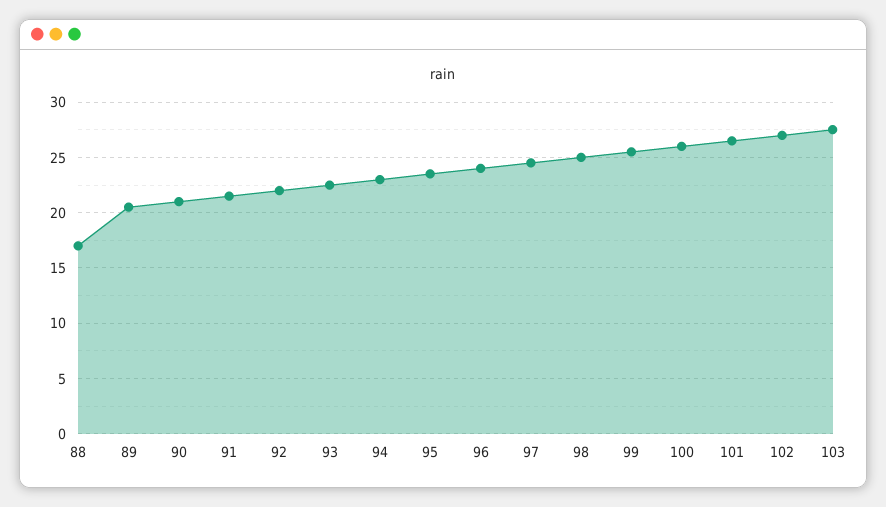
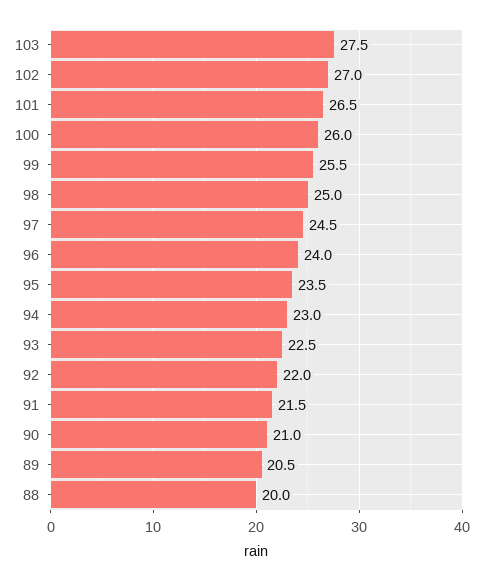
  {
-   "88": 17,
+   "88": 20,
    "89": 20.5,
    "90": 21,
    "91": 21.5,
    "92": 22,
    "93": 22.5,
    "94": 23,
    "95": 23.5,
    "96": 24,
    "97": 24.5,
    "98": 25,
    "99": 25.5,
    "100": 26,
    "101": 26.5,
    "102": 27,
    "103": 27.5
  }

